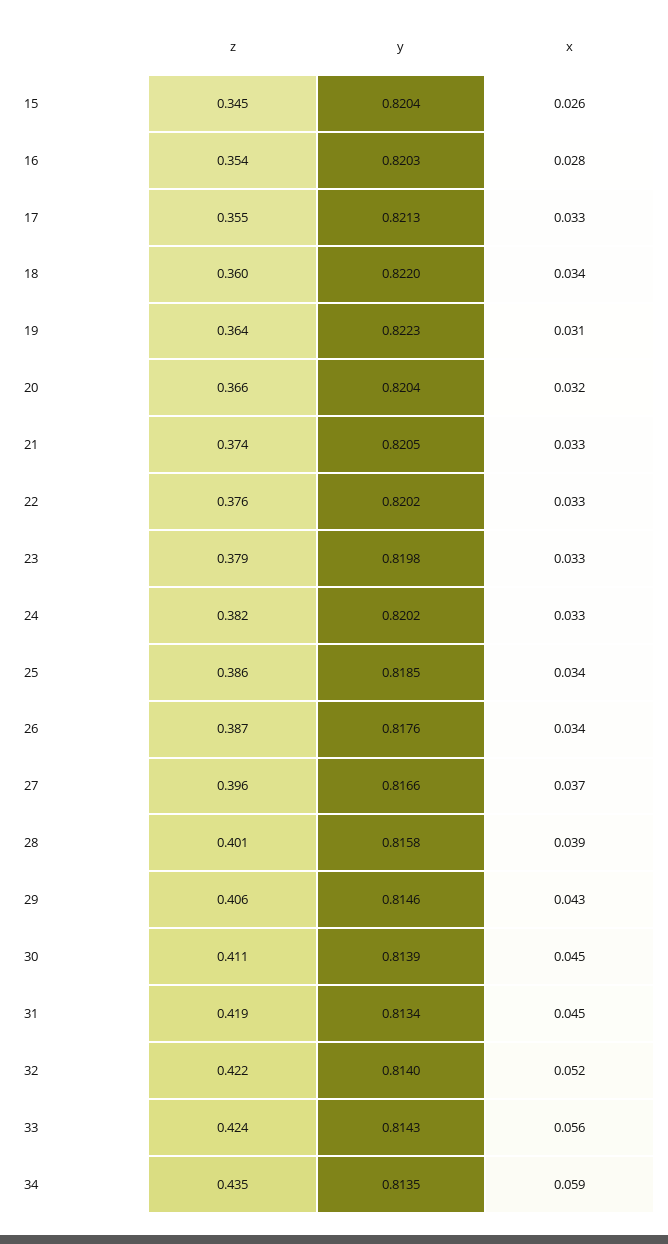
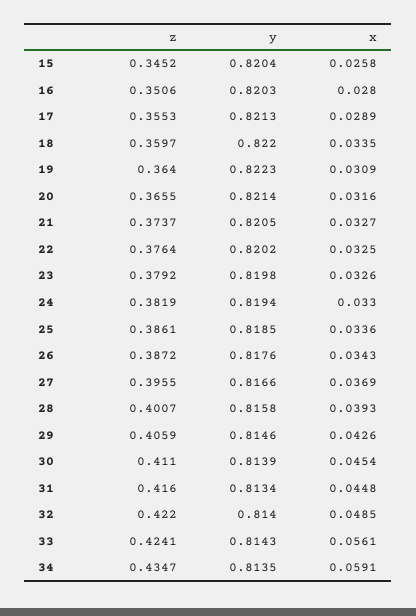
  {
    "z": {
      "15": 0.3452,
-     "16": 0.354,
+     "16": 0.3506,
      "17": 0.3553,
      "18": 0.3597,
      "19": 0.364,
      "20": 0.3655,
      "21": 0.3737,
      "22": 0.3764,
      "23": 0.3792,
      "24": 0.3819,
      "25": 0.3861,
      "26": 0.3872,
      "27": 0.3955,
      "28": 0.4007,
      "29": 0.4059,
      "30": 0.411,
-     "31": 0.419,
+     "31": 0.416,
      "32": 0.422,
      "33": 0.4241,
      "34": 0.4347
    },
    "y": {
      "15": 0.8204,
      "16": 0.8203,
      "17": 0.8213,
      "18": 0.822,
      "19": 0.8223,
-     "20": 0.8204,
+     "20": 0.8214,
      "21": 0.8205,
      "22": 0.8202,
      "23": 0.8198,
-     "24": 0.8202,
+     "24": 0.8194,
      "25": 0.8185,
      "26": 0.8176,
      "27": 0.8166,
      "28": 0.8158,
      "29": 0.8146,
      "30": 0.8139,
      "31": 0.8134,
      "32": 0.814,
      "33": 0.8143,
      "34": 0.8135
    },
    "x": {
      "15": 0.0258,
      "16": 0.028,
-     "17": 0.033,
+     "17": 0.0289,
      "18": 0.0335,
      "19": 0.0309,
      "20": 0.0316,
      "21": 0.0327,
      "22": 0.0325,
      "23": 0.0326,
      "24": 0.033,
      "25": 0.0336,
      "26": 0.0343,
      "27": 0.0369,
      "28": 0.0393,
      "29": 0.0426,
      "30": 0.0454,
      "31": 0.0448,
-     "32": 0.052,
+     "32": 0.0485,
      "33": 0.0561,
      "34": 0.0591
    }
  }

